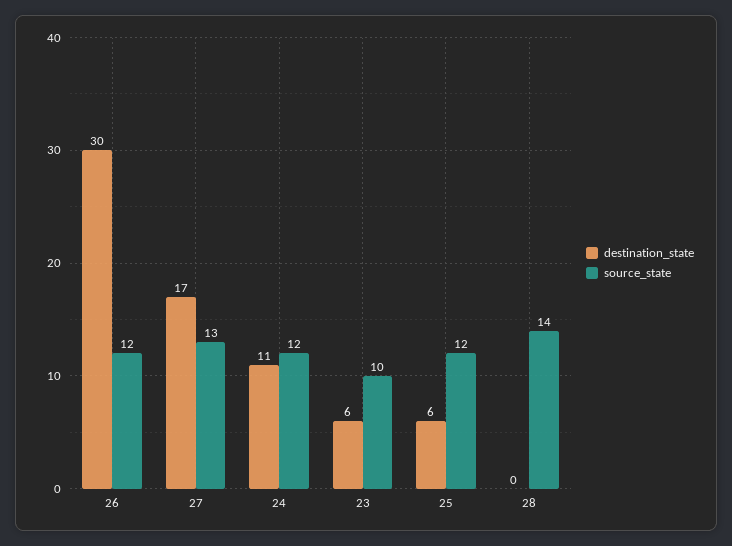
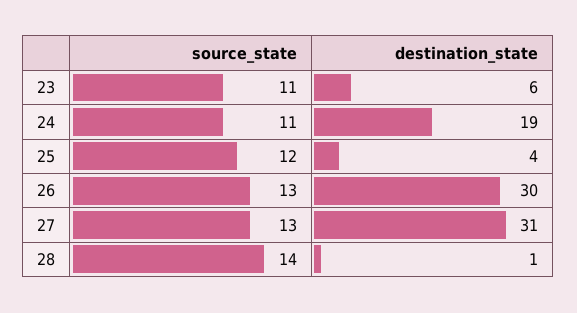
  {
    "destination_state": {
      "26": 30,
-     "27": 17,
+     "27": 31,
-     "24": 11,
+     "24": 19,
      "23": 6,
-     "25": 6,
+     "25": 4,
-     "28": 0
+     "28": 1
    },
    "source_state": {
-     "26": 12,
+     "26": 13,
      "27": 13,
-     "24": 12,
+     "24": 11,
-     "23": 10,
+     "23": 11,
      "25": 12,
      "28": 14
    }
  }

